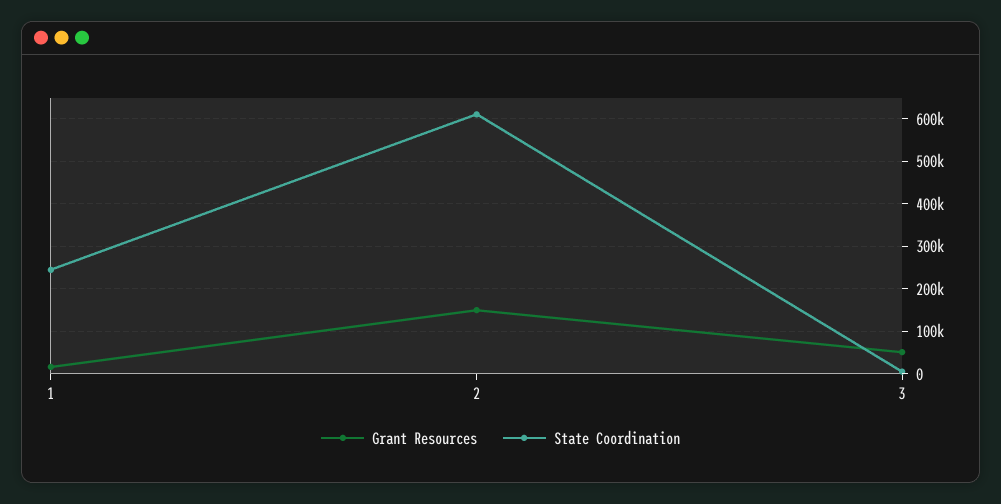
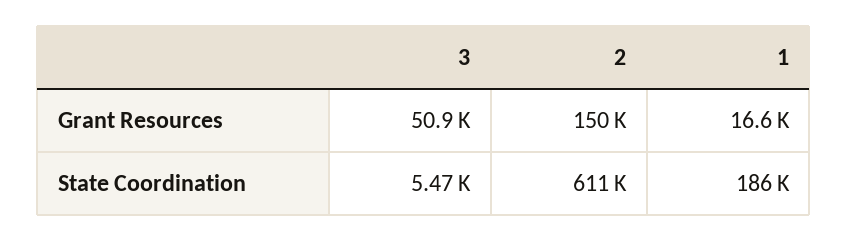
  {
    "Grant Resources": {
      "1": 16600,
      "2": 150000,
      "3": 50900
    },
    "State Coordination": {
-     "1": 240000,
+     "1": 186000,
      "2": 611000,
      "3": 5470
    }
  }

